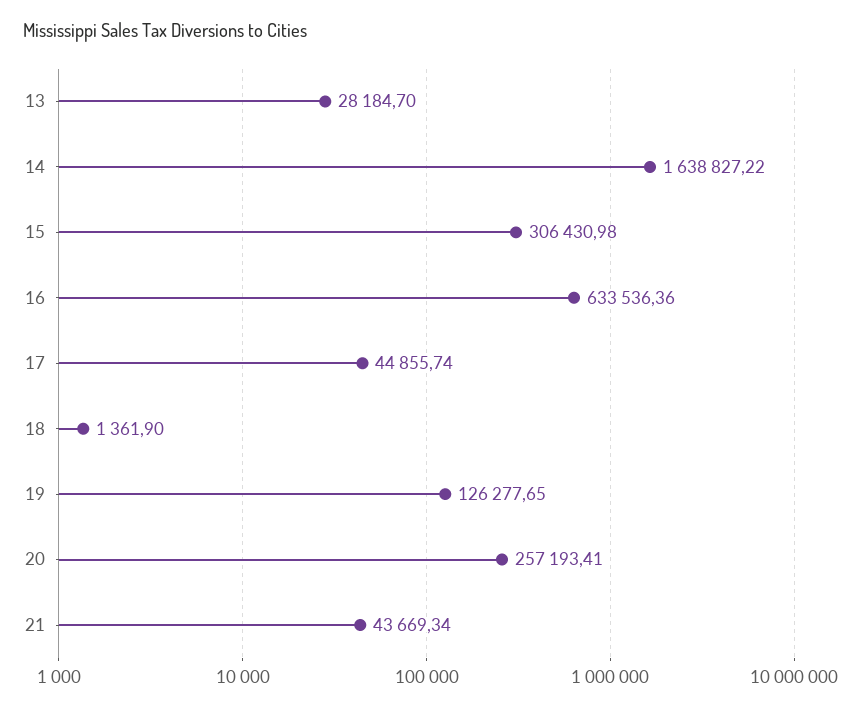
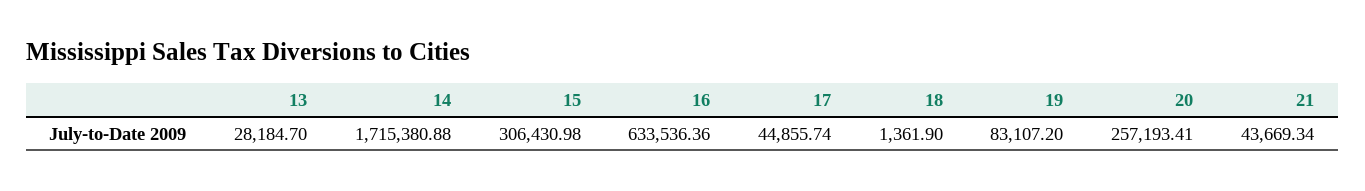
  {
    "13": 28184.7,
-   "14": 1638827.22,
+   "14": 1715380.88,
    "15": 306430.98,
    "16": 633536.36,
    "17": 44855.74,
    "18": 1361.9,
-   "19": 126277.65,
+   "19": 83107.2,
    "20": 257193.41,
    "21": 43669.34
  }

